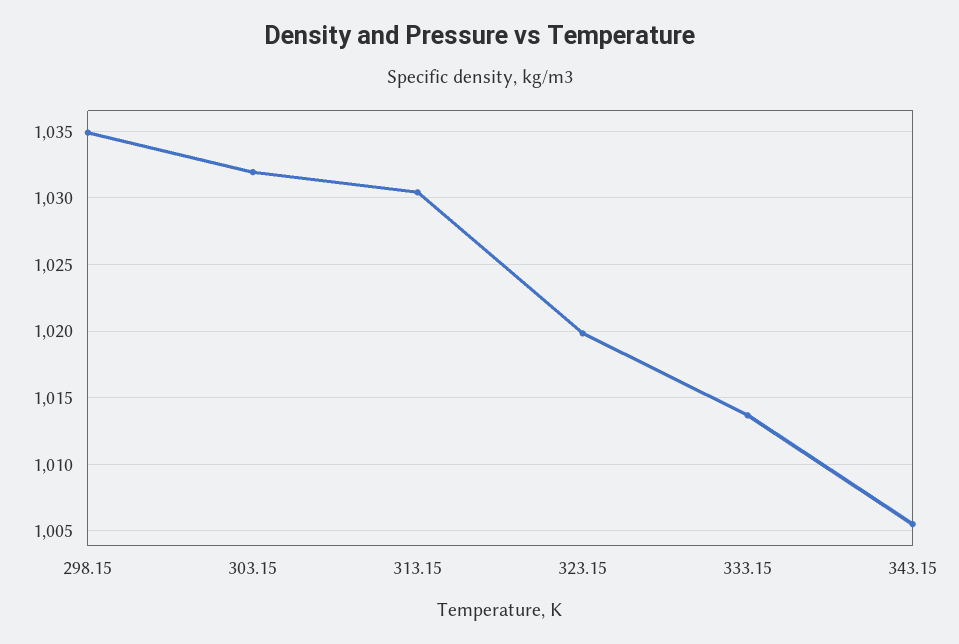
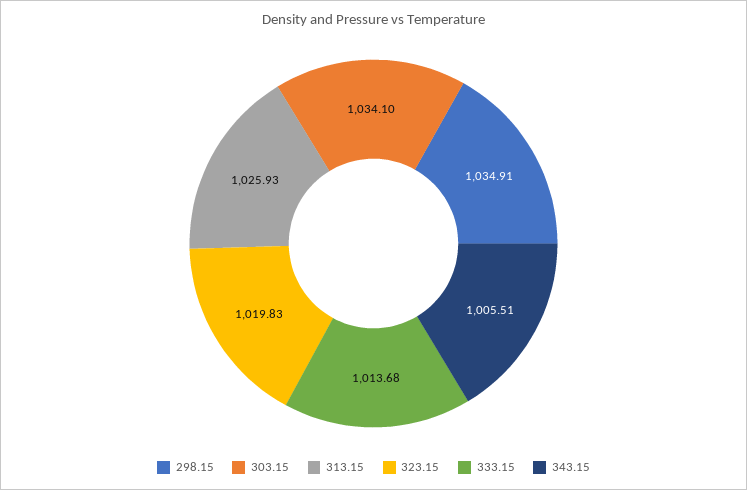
  {
    "298.15": 1034.91,
-   "303.15": 1032,
+   "303.15": 1034.1,
-   "313.15": 1030.5,
+   "313.15": 1025.93,
    "323.15": 1019.83,
    "333.15": 1013.68,
    "343.15": 1005.51
  }

